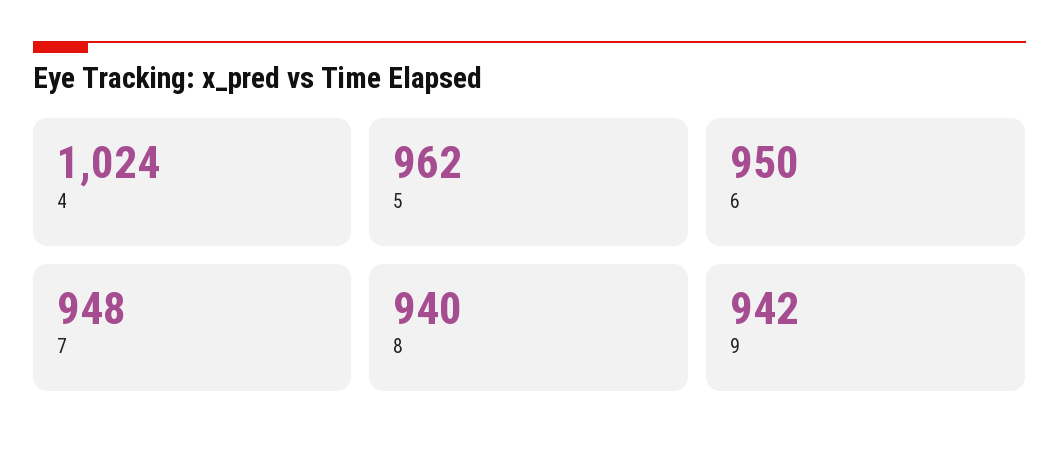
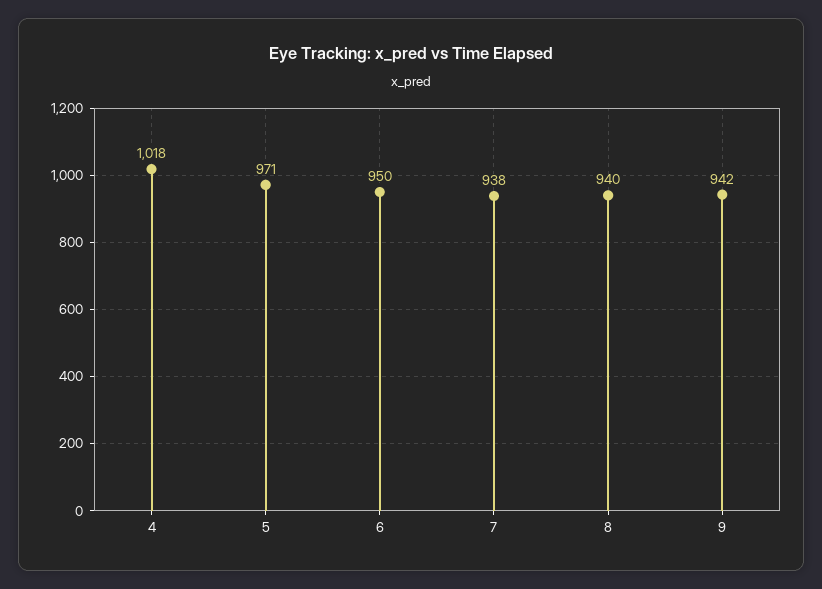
  {
-   "4": 1024,
+   "4": 1018,
-   "5": 962,
+   "5": 971,
    "6": 950,
-   "7": 948,
+   "7": 938,
    "8": 940,
    "9": 942
  }

